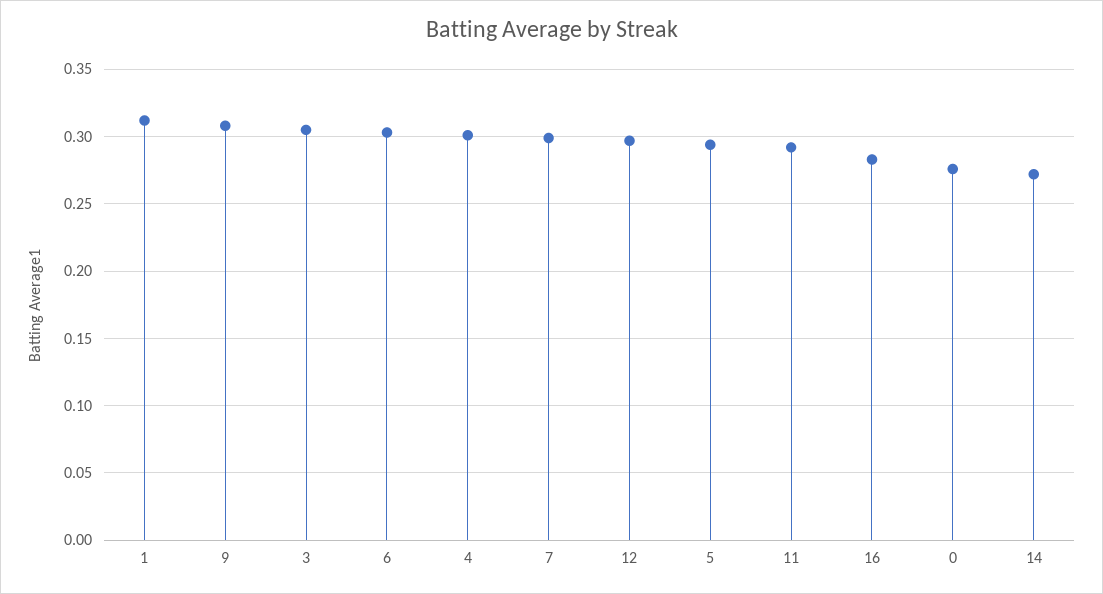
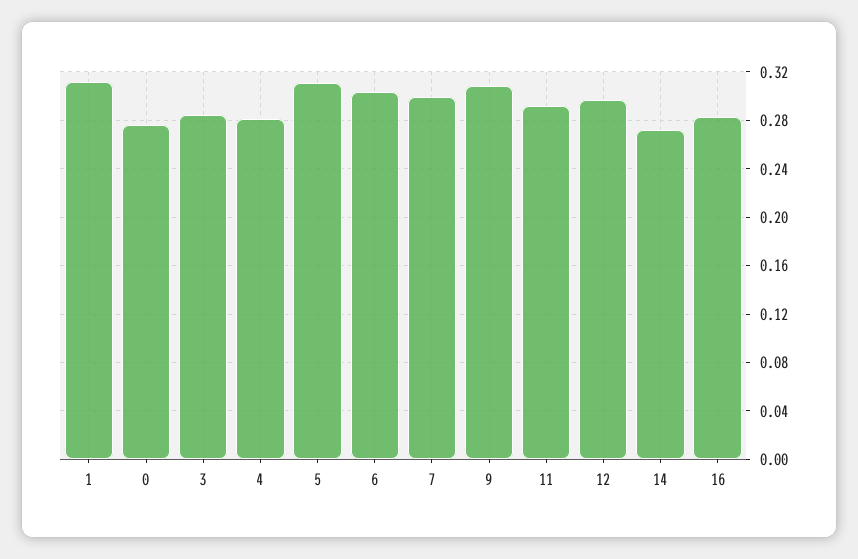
  {
    "1": 0.31,
    "9": 0.31,
-   "3": 0.305,
+   "3": 0.285,
    "6": 0.305,
-   "4": 0.3,
+   "4": 0.28,
    "7": 0.3,
    "12": 0.295,
-   "5": 0.295,
+   "5": 0.31,
    "11": 0.29,
    "16": 0.285,
    "0": 0.275,
    "14": 0.27
  }

